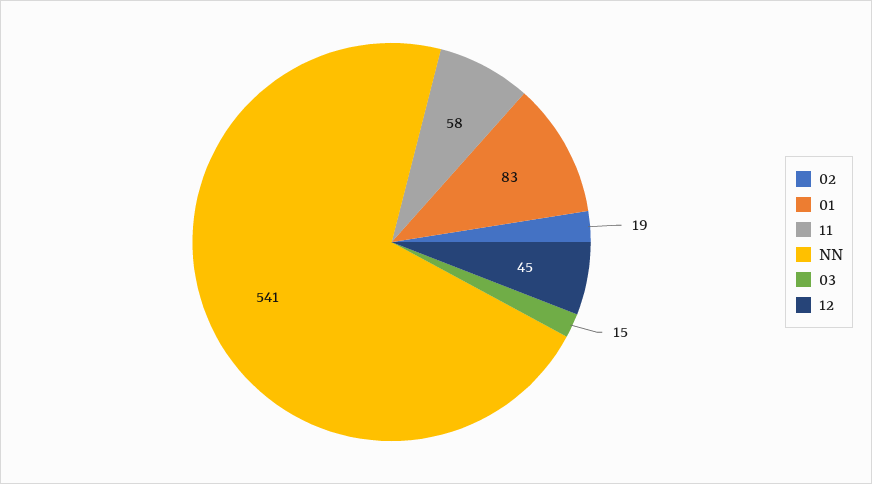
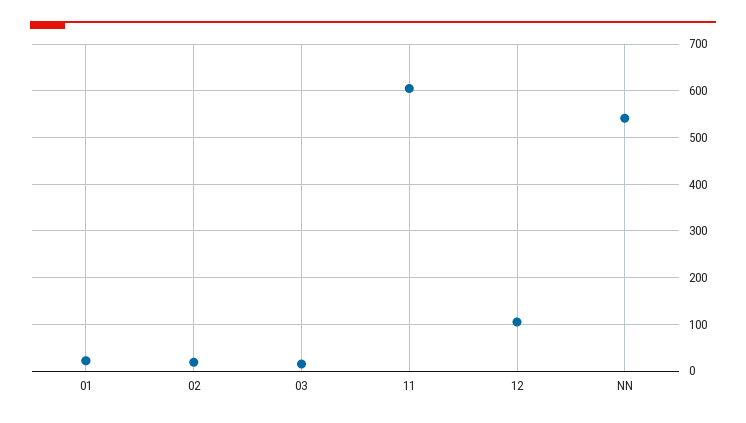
  {
    "02": 19,
-   "01": 83,
+   "01": 20,
-   "11": 58,
+   "11": 600,
    "NN": 541,
    "03": 15,
-   "12": 45
+   "12": 100
  }

